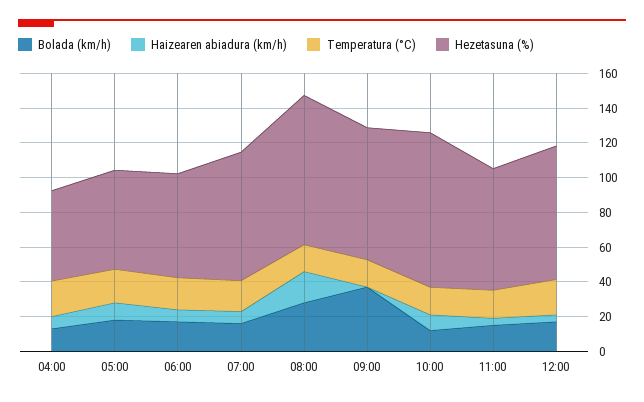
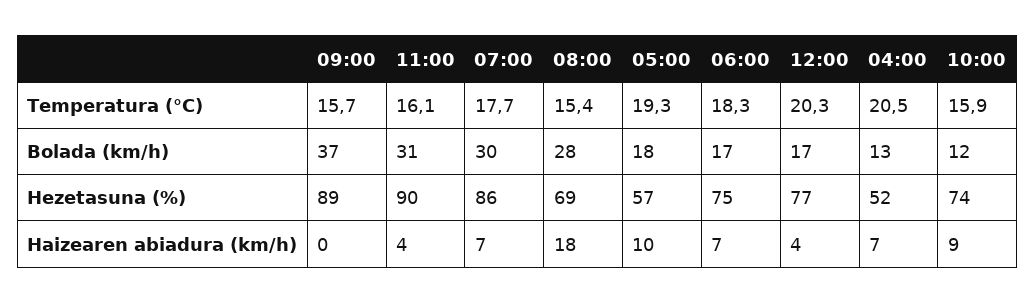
  {
    "Bolada (km/h)": {
      "04:00": 13,
      "05:00": 18,
      "06:00": 17,
-     "07:00": 15,
+     "07:00": 30,
      "08:00": 28,
      "09:00": 37,
      "10:00": 12,
-     "11:00": 15,
+     "11:00": 31,
      "12:00": 17
    },
    "Haizearen abiadura (km/h)": {
      "04:00": 7,
      "05:00": 10,
      "06:00": 7,
      "07:00": 7,
      "08:00": 18,
      "09:00": 0,
      "10:00": 9,
      "11:00": 4,
      "12:00": 4
    },
    "Temperatura (°C)": {
      "04:00": 20.5,
      "05:00": 19.3,
      "06:00": 18.3,
      "07:00": 17.7,
      "08:00": 15.4,
      "09:00": 15.7,
      "10:00": 15.9,
      "11:00": 16.1,
      "12:00": 20.3
    },
    "Hezetasuna (%)": {
      "04:00": 52,
      "05:00": 57,
-     "06:00": 60,
+     "06:00": 75,
-     "07:00": 75,
+     "07:00": 86,
-     "08:00": 85,
+     "08:00": 69,
-     "09:00": 75,
+     "09:00": 89,
-     "10:00": 90,
+     "10:00": 74,
-     "11:00": 70,
+     "11:00": 90,
      "12:00": 77
    }
  }

